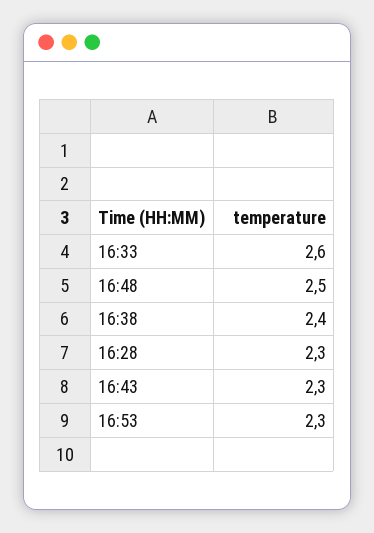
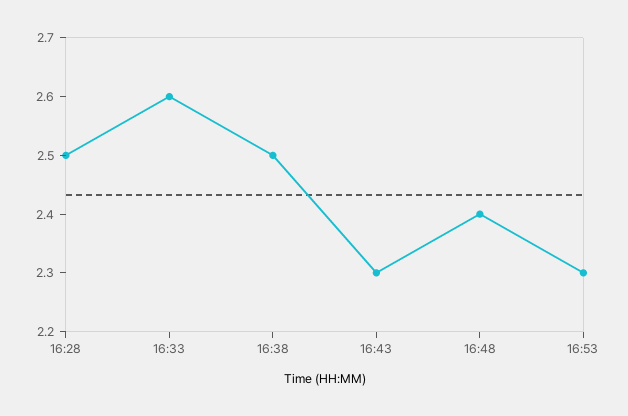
  {
    "16:33": 2.6,
-   "16:48": 2.5,
+   "16:48": 2.4,
-   "16:38": 2.4,
+   "16:38": 2.5,
-   "16:28": 2.3,
+   "16:28": 2.5,
    "16:43": 2.3,
    "16:53": 2.3
  }

